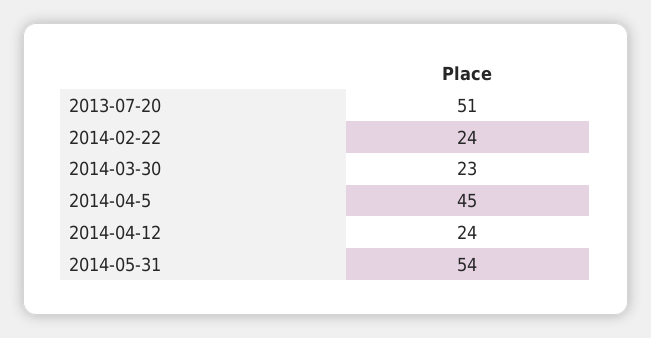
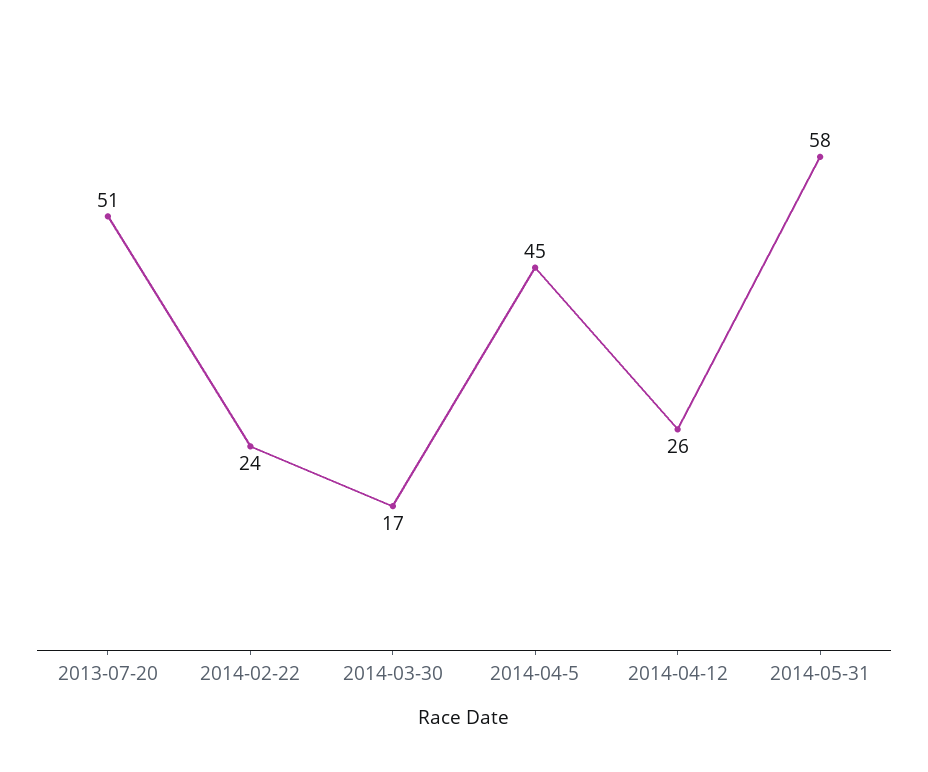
  {
    "2013-07-20": 51,
    "2014-02-22": 24,
-   "2014-03-30": 23,
+   "2014-03-30": 17,
    "2014-04-5": 45,
-   "2014-04-12": 24,
+   "2014-04-12": 26,
-   "2014-05-31": 54
+   "2014-05-31": 58
  }

